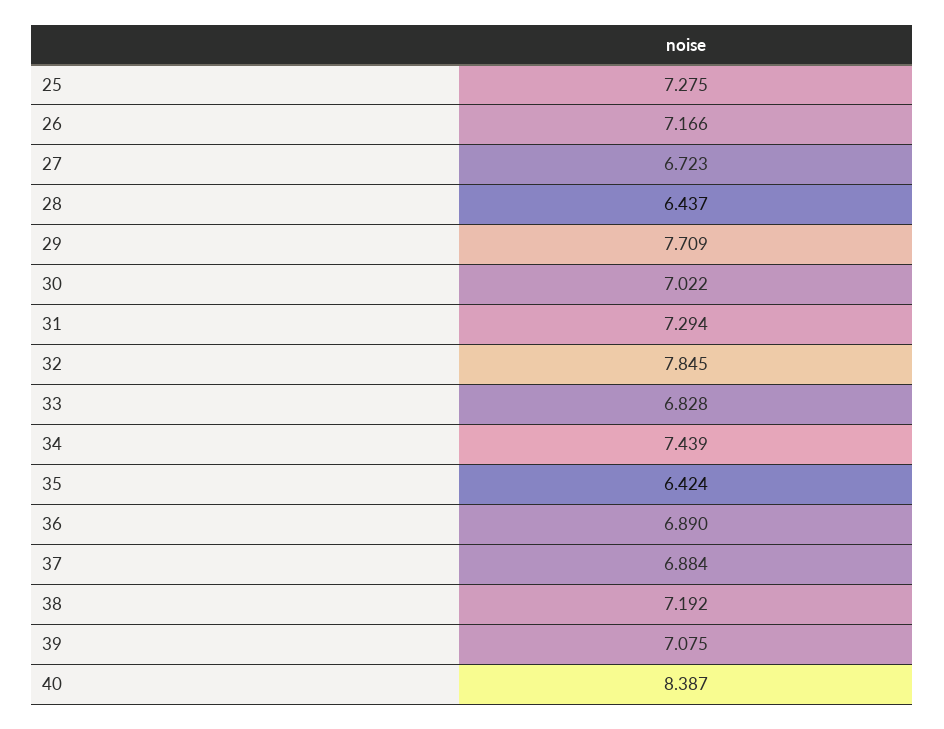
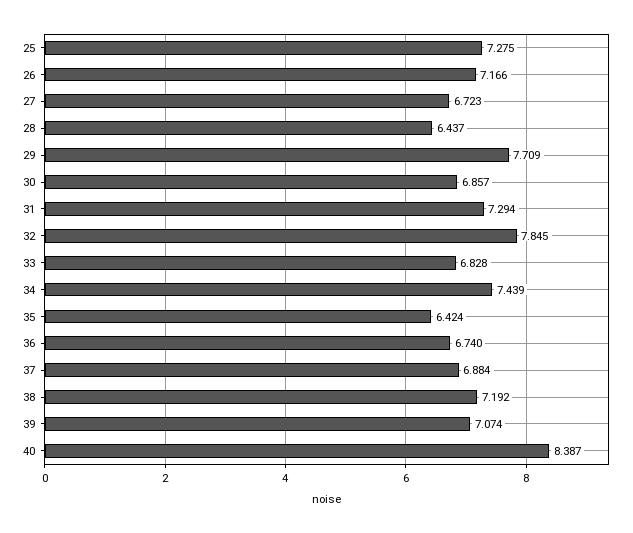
  {
    "25": 7.275,
    "26": 7.166,
    "27": 6.723,
    "28": 6.437,
    "29": 7.709,
-   "30": 7.022,
+   "30": 6.857,
    "31": 7.294,
    "32": 7.845,
    "33": 6.828,
    "34": 7.439,
    "35": 6.424,
-   "36": 6.89,
+   "36": 6.74,
    "37": 6.884,
    "38": 7.192,
-   "39": 7.075,
+   "39": 7.074,
    "40": 8.387
  }

